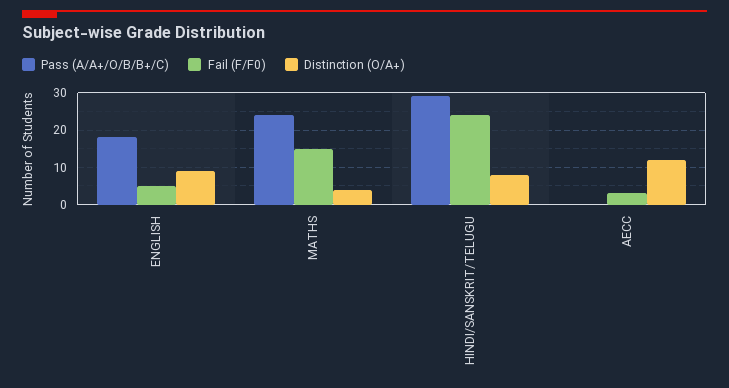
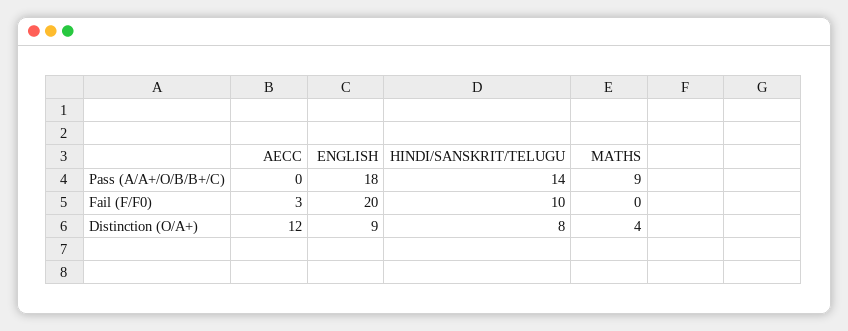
  {
    "Pass (A/A+/O/B/B+/C)": {
      "ENGLISH": 18,
-     "MATHS": 25,
+     "MATHS": 9,
-     "HINDI/SANSKRIT/TELUGU": 30,
+     "HINDI/SANSKRIT/TELUGU": 14,
      "AECC": 0
    },
    "Fail (F/F0)": {
-     "ENGLISH": 5,
+     "ENGLISH": 20,
-     "MATHS": 15,
+     "MATHS": 0,
-     "HINDI/SANSKRIT/TELUGU": 25,
+     "HINDI/SANSKRIT/TELUGU": 10,
      "AECC": 3
    },
    "Distinction (O/A+)": {
      "ENGLISH": 9,
      "MATHS": 4,
      "HINDI/SANSKRIT/TELUGU": 8,
      "AECC": 12
    }
  }

